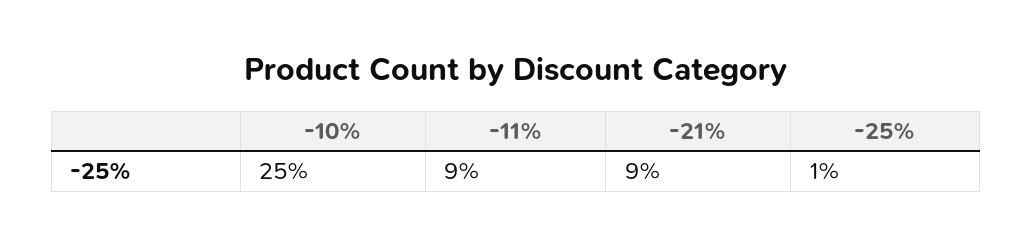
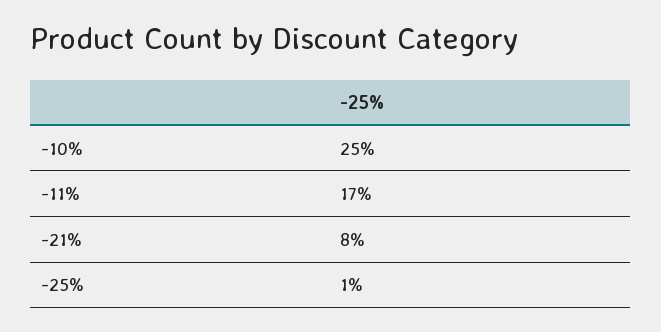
  {
    "-10%": 25,
-   "-11%": 9,
+   "-11%": 17,
-   "-21%": 9,
+   "-21%": 8,
    "-25%": 1
  }

